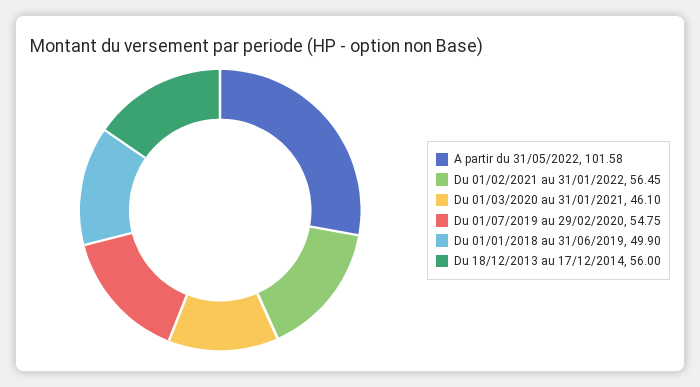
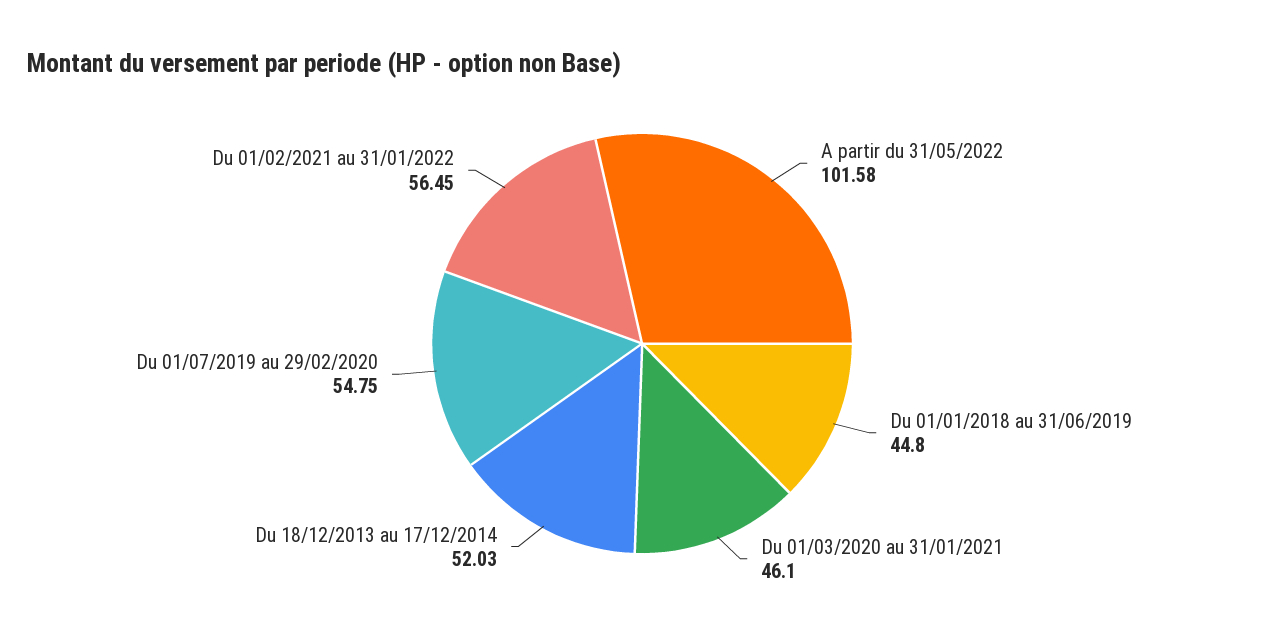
  {
    "A partir du 31/05/2022": 101.58,
    "Du 01/02/2021 au 31/01/2022": 56.45,
    "Du 01/03/2020 au 31/01/2021": 46.1,
    "Du 01/07/2019 au 29/02/2020": 54.75,
-   "Du 01/01/2018 au 31/06/2019": 49.9,
+   "Du 01/01/2018 au 31/06/2019": 44.8,
-   "Du 18/12/2013 au 17/12/2014": 56
+   "Du 18/12/2013 au 17/12/2014": 52.03
  }

